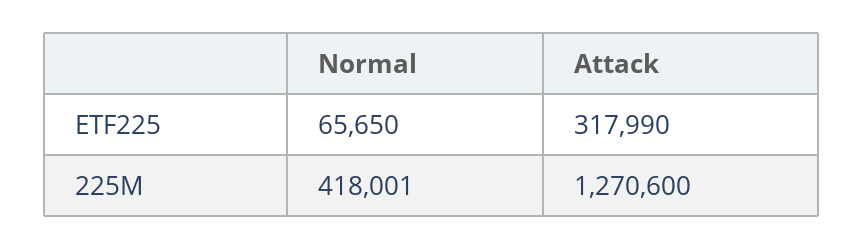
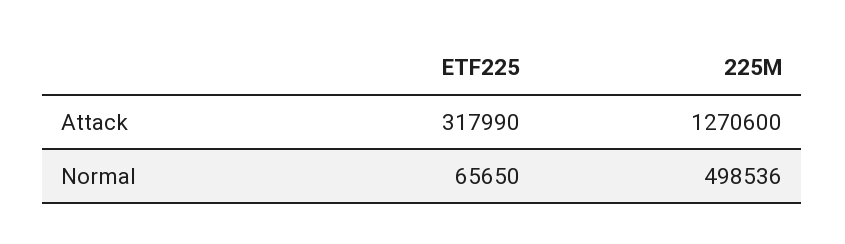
  {
    "Normal": {
      "ETF225": 65650,
-     "225M": 418001
+     "225M": 498536
    },
    "Attack": {
      "ETF225": 317990,
      "225M": 1270600
    }
  }

